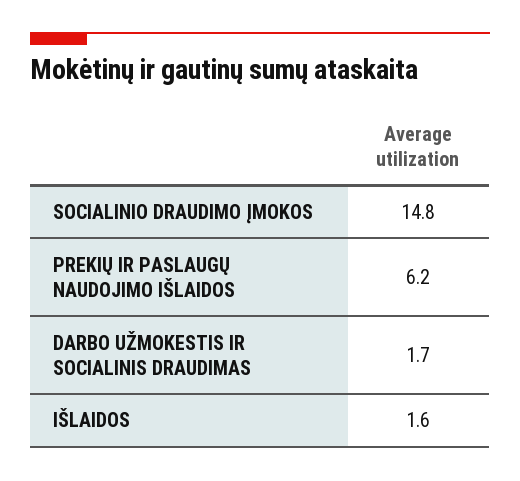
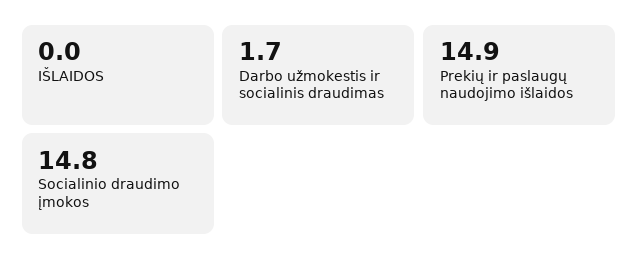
  {
    "SOCIALINIO DRAUDIMO ĮMOKOS": 14.8,
-   "PREKIŲ IR PASLAUGŲ NAUDOJIMO IŠLAIDOS": 6.2,
+   "PREKIŲ IR PASLAUGŲ NAUDOJIMO IŠLAIDOS": 14.9,
    "DARBO UŽMOKESTIS IR SOCIALINIS DRAUDIMAS": 1.7,
-   "IŠLAIDOS": 1.6
+   "IŠLAIDOS": 0
  }

